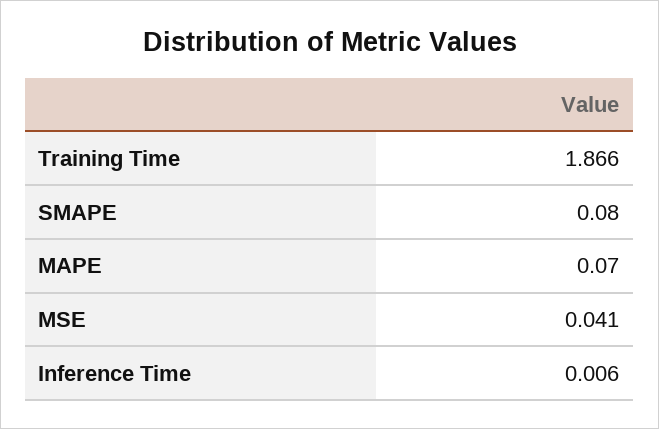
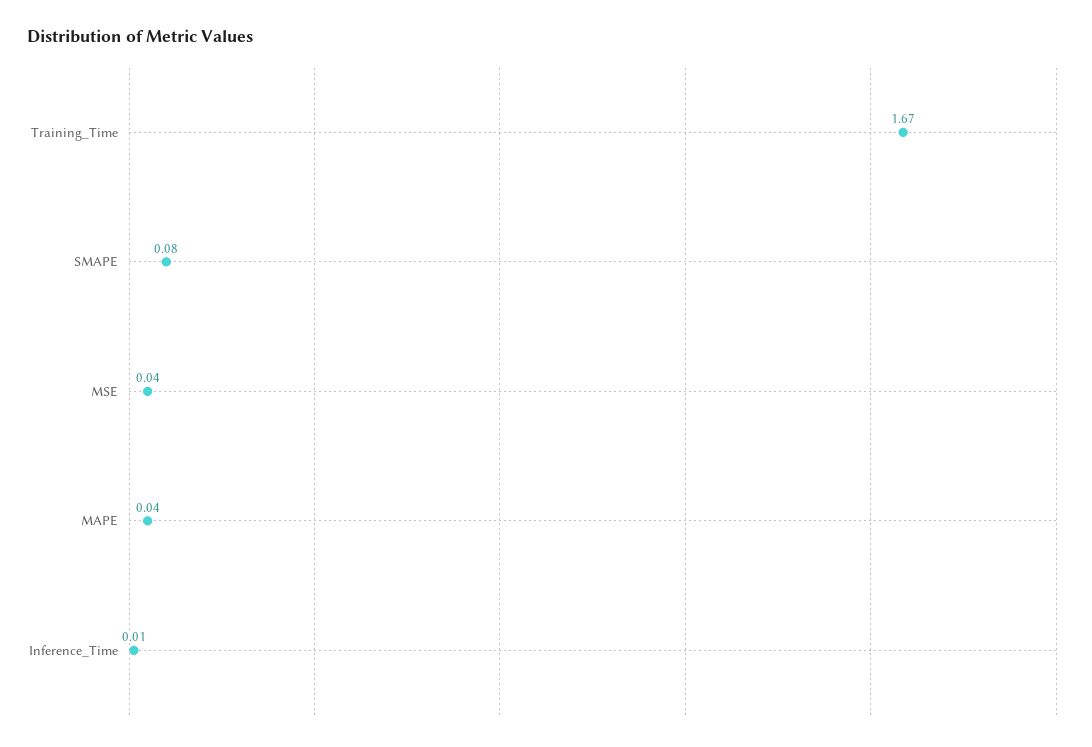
  {
-   "Training Time": 1.866,
+   "Training Time": 1.67,
    "SMAPE": 0.08,
-   "MAPE": 0.07,
+   "MAPE": 0.04,
    "MSE": 0.041,
    "Inference Time": 0.006
  }

